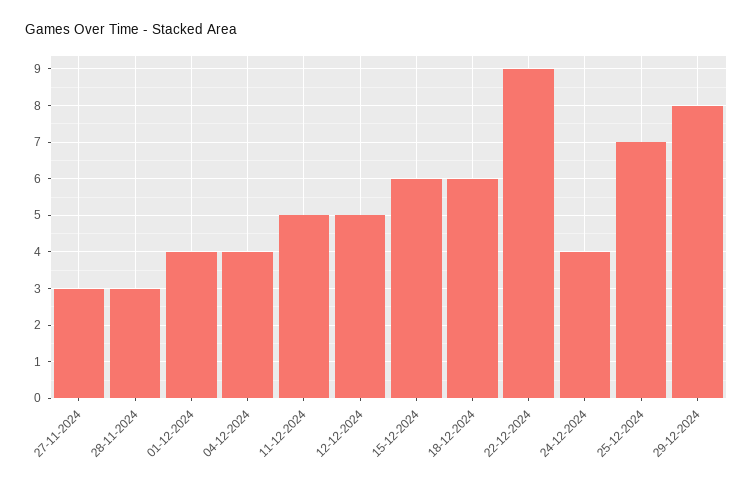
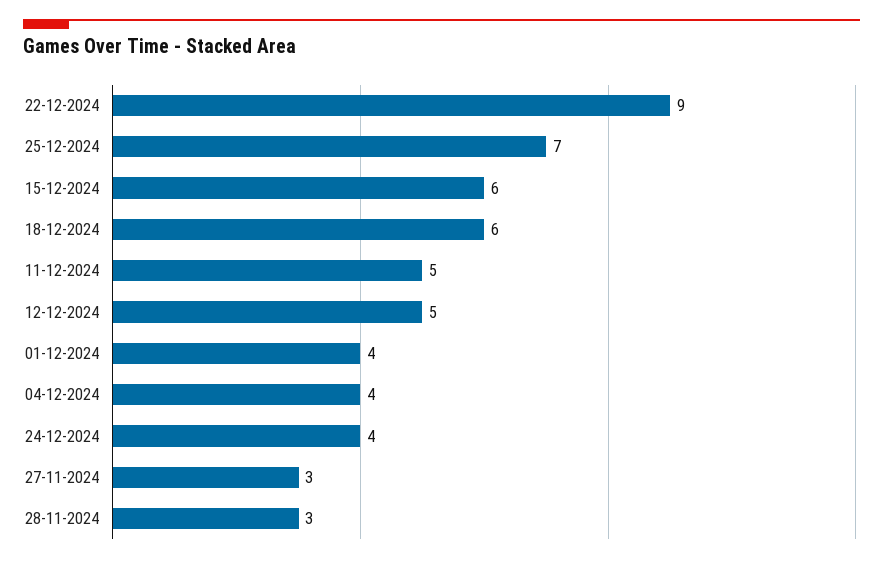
  {
    "27-11-2024": 3,
    "28-11-2024": 3,
    "01-12-2024": 4,
    "04-12-2024": 4,
    "11-12-2024": 5,
    "12-12-2024": 5,
    "15-12-2024": 6,
    "18-12-2024": 6,
    "22-12-2024": 9,
    "24-12-2024": 4,
-   "25-12-2024": 7,
+   "25-12-2024": 7
-   "29-12-2024": 8
  }

